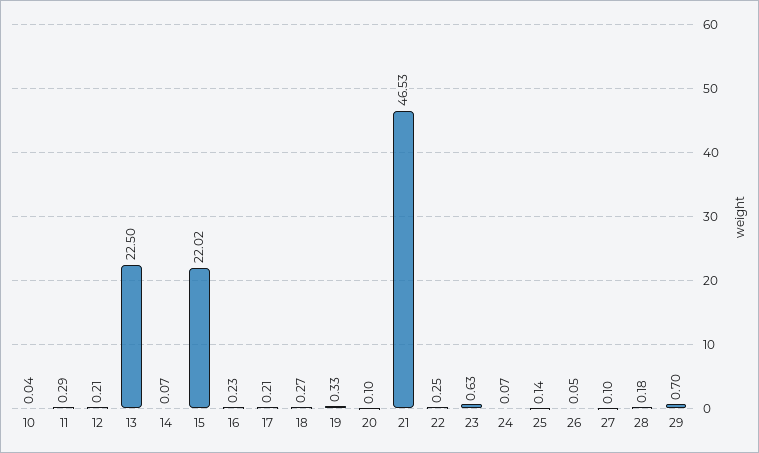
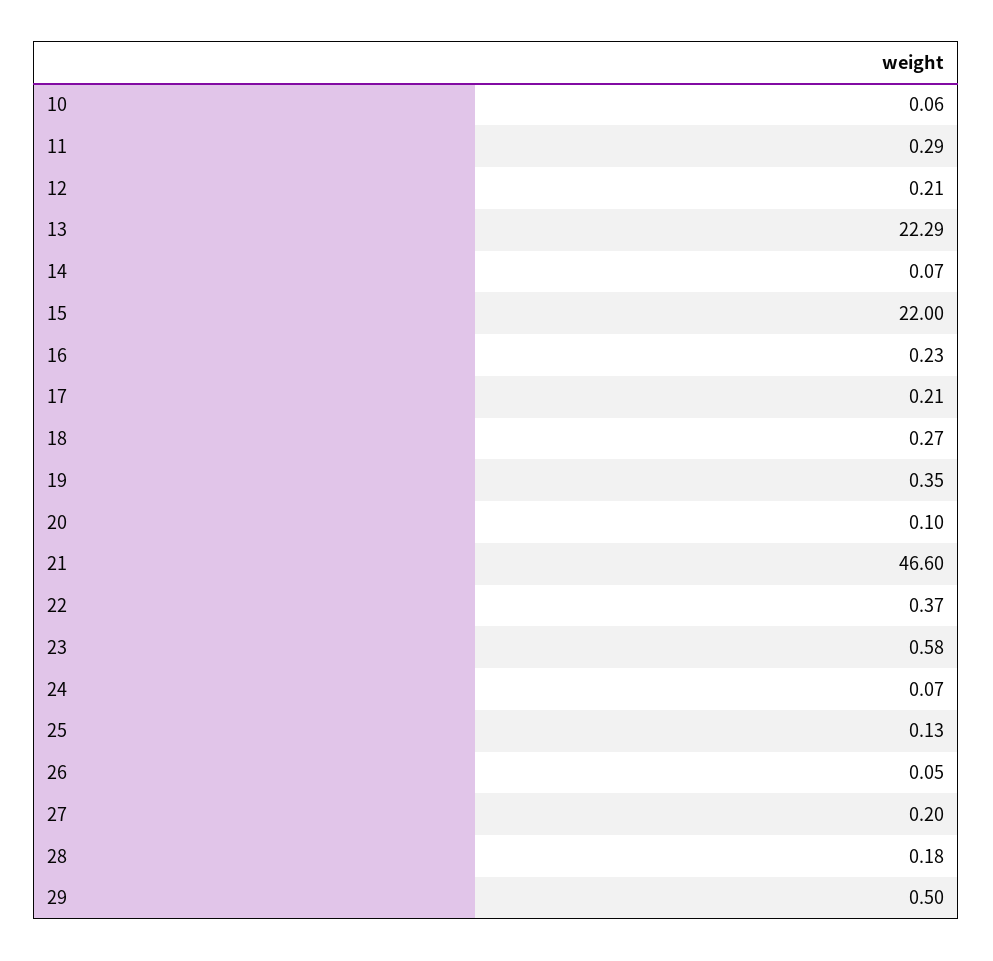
  {
-   "10": 0.04,
+   "10": 0.06,
    "11": 0.29,
    "12": 0.21,
-   "13": 22.5,
+   "13": 22.29,
    "14": 0.07,
-   "15": 22.02,
+   "15": 22,
    "16": 0.23,
    "17": 0.21,
    "18": 0.27,
-   "19": 0.33,
+   "19": 0.35,
    "20": 0.1,
-   "21": 46.53,
+   "21": 46.6,
-   "22": 0.25,
+   "22": 0.37,
-   "23": 0.63,
+   "23": 0.58,
    "24": 0.07,
-   "25": 0.14,
+   "25": 0.13,
    "26": 0.05,
-   "27": 0.1,
+   "27": 0.2,
    "28": 0.18,
-   "29": 0.7
+   "29": 0.5
  }

